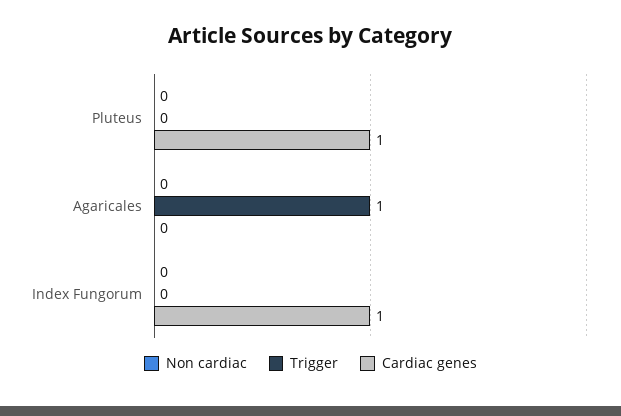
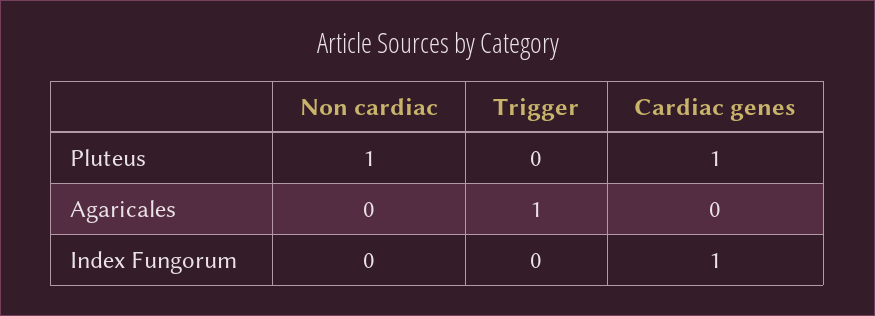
  {
    "Non cardiac": {
-     "Pluteus": 0,
+     "Pluteus": 1,
      "Agaricales": 0,
      "Index Fungorum": 0
    },
    "Trigger": {
      "Pluteus": 0,
      "Agaricales": 1,
      "Index Fungorum": 0
    },
    "Cardiac genes": {
      "Pluteus": 1,
      "Agaricales": 0,
      "Index Fungorum": 1
    }
  }

